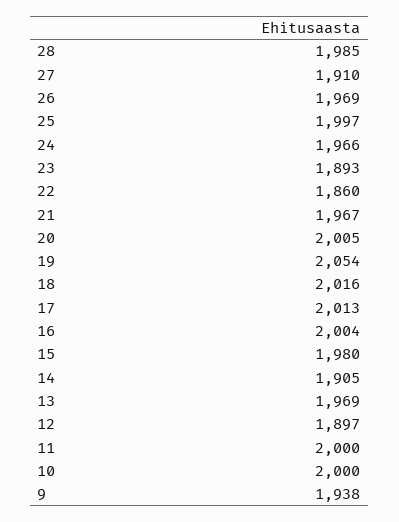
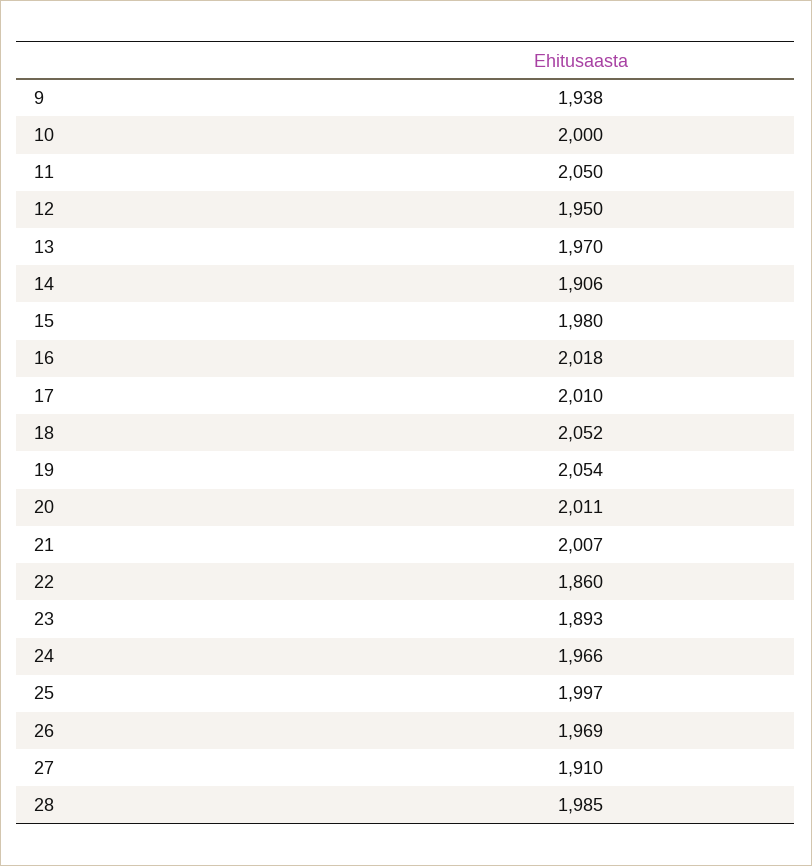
  {
    "28": 1985,
    "27": 1910,
    "26": 1969,
    "25": 1997,
    "24": 1966,
    "23": 1893,
    "22": 1860,
-   "21": 1967,
+   "21": 2007,
-   "20": 2005,
+   "20": 2011,
    "19": 2054,
-   "18": 2016,
+   "18": 2052,
-   "17": 2013,
+   "17": 2010,
-   "16": 2004,
+   "16": 2018,
    "15": 1980,
-   "14": 1905,
+   "14": 1906,
-   "13": 1969,
+   "13": 1970,
-   "12": 1897,
+   "12": 1950,
-   "11": 2000,
+   "11": 2050,
    "10": 2000,
    "9": 1938
  }

